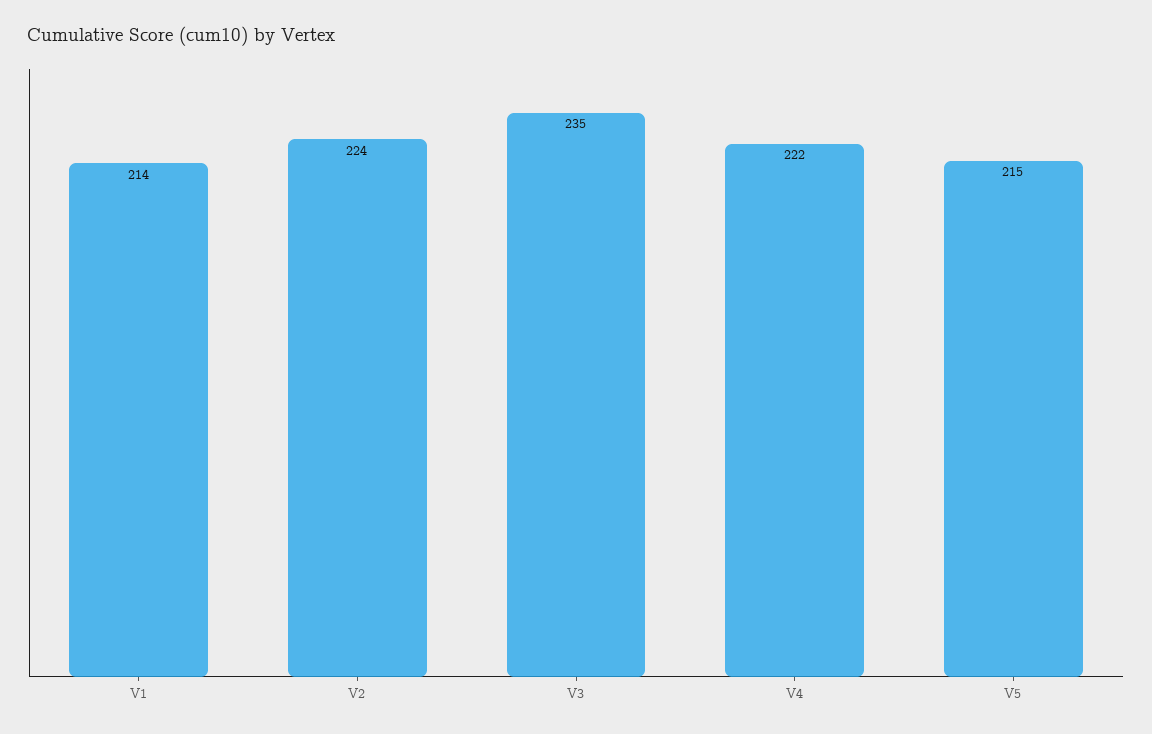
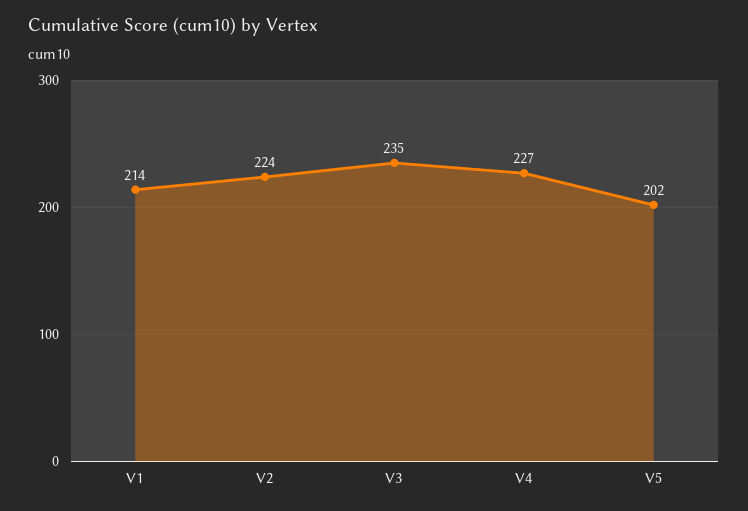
  {
    "V1": 214,
    "V2": 224,
    "V3": 235,
-   "V4": 222,
+   "V4": 227,
-   "V5": 215
+   "V5": 202
  }

